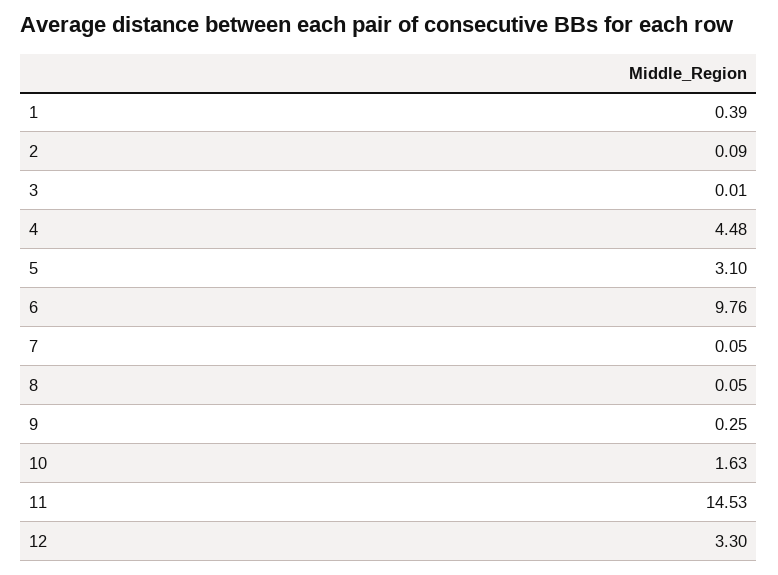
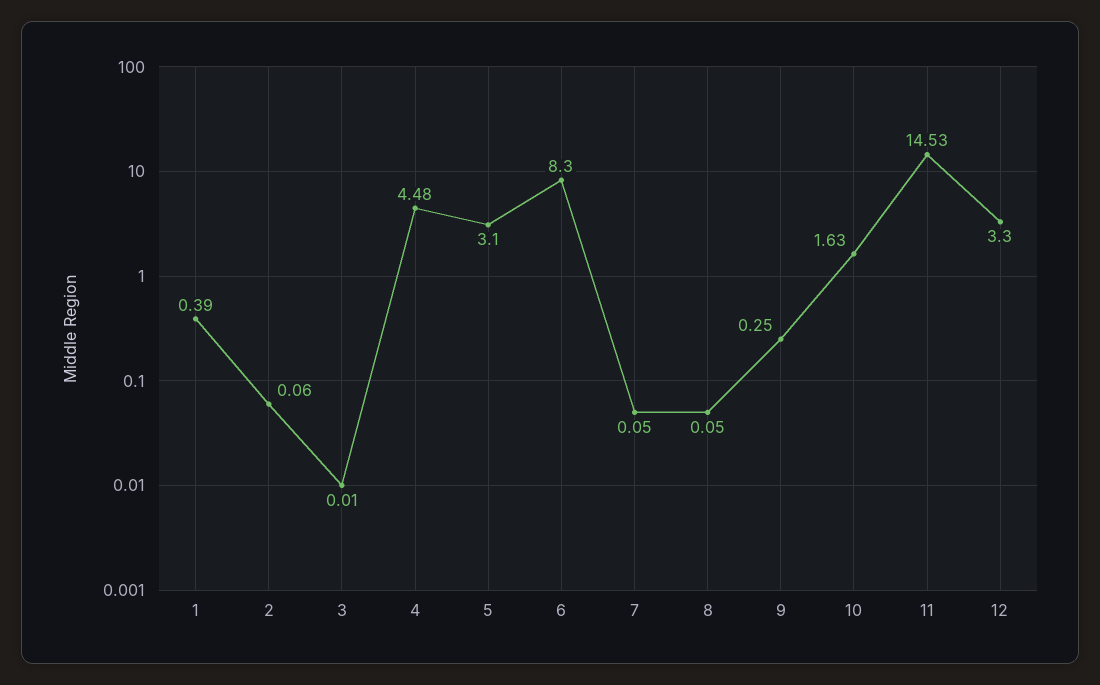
  {
    "1": 0.39,
-   "2": 0.09,
+   "2": 0.06,
    "3": 0.01,
    "4": 4.48,
    "5": 3.1,
-   "6": 9.76,
+   "6": 8.3,
    "7": 0.05,
    "8": 0.05,
    "9": 0.25,
    "10": 1.63,
    "11": 14.53,
    "12": 3.3
  }

